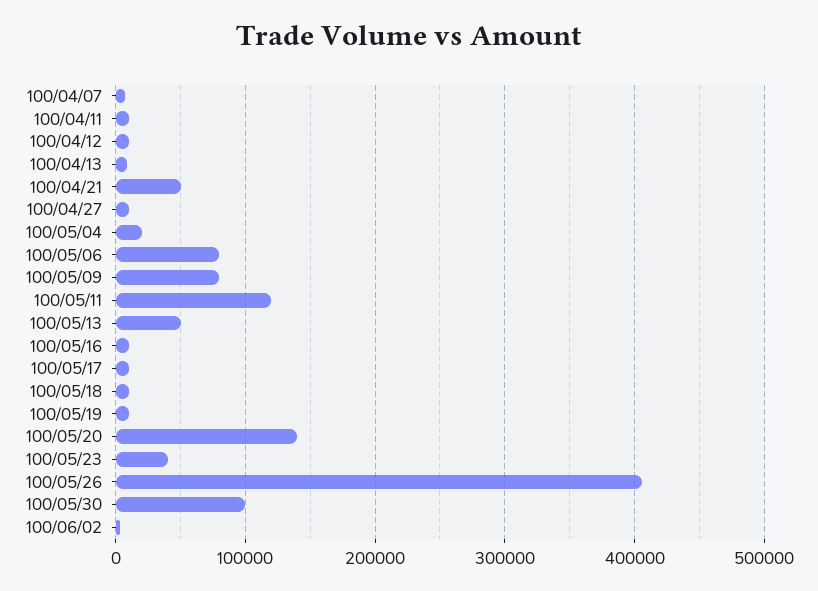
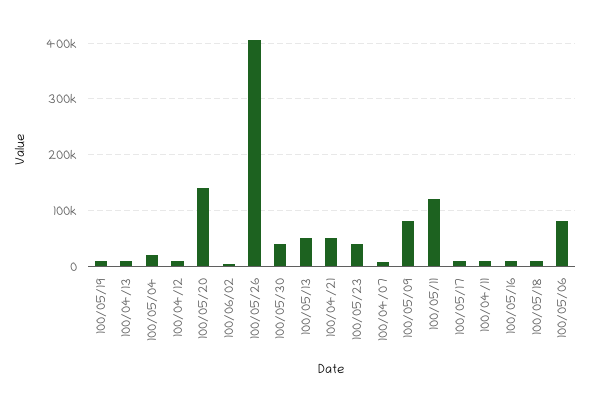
  {
    "100/04/07": 10000,
    "100/04/11": 10000,
    "100/04/12": 10000,
    "100/04/13": 10000,
    "100/04/21": 50000,
-   "100/04/27": 10000,
    "100/05/04": 20000,
    "100/05/06": 80000,
    "100/05/09": 80000,
    "100/05/11": 120000,
    "100/05/13": 50000,
    "100/05/16": 10000,
    "100/05/17": 10000,
    "100/05/18": 10000,
    "100/05/19": 10000,
    "100/05/20": 140000,
    "100/05/23": 40000,
    "100/05/26": 410000,
-   "100/05/30": 100000,
+   "100/05/30": 40000,
    "100/06/02": 0
  }

